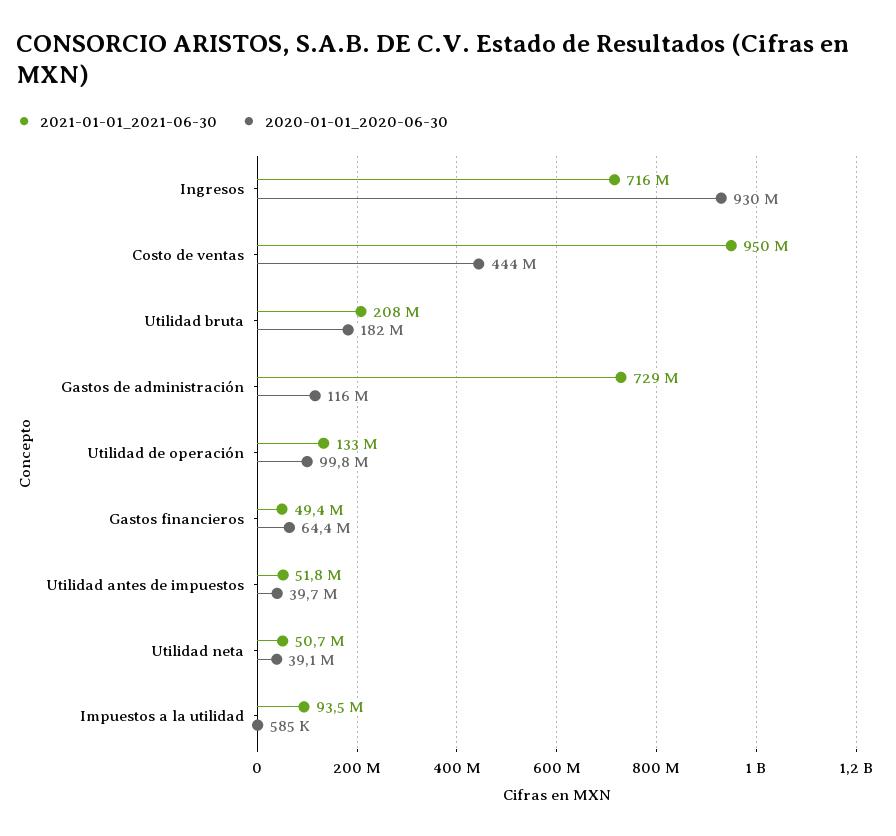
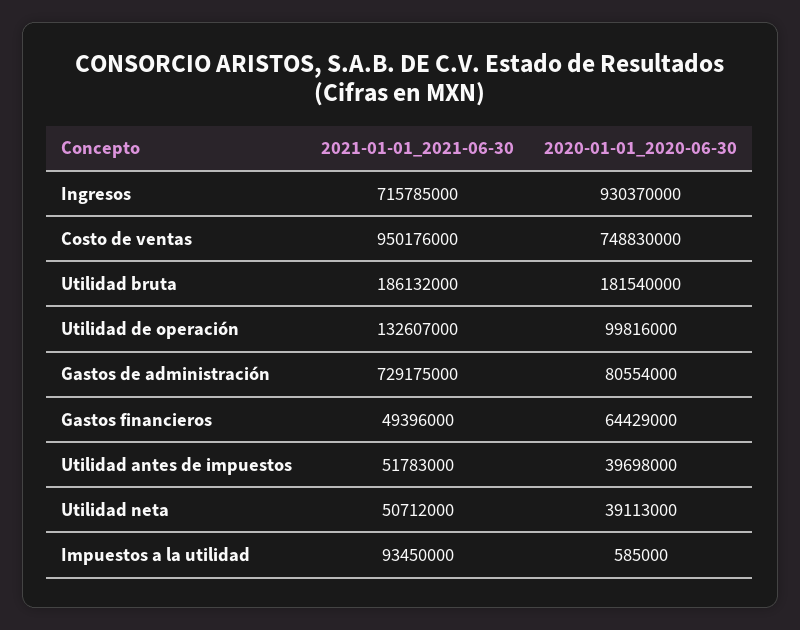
  {
    "2021-01-01_2021-06-30": {
      "Ingresos": 715785000,
      "Costo de ventas": 950176000,
-     "Utilidad bruta": 208000000,
+     "Utilidad bruta": 186132000,
      "Gastos de administración": 729175000,
      "Utilidad de operación": 132607000,
      "Gastos financieros": 49396000,
      "Utilidad antes de impuestos": 51783000,
      "Utilidad neta": 50712000,
      "Impuestos a la utilidad": 93450000
    },
    "2020-01-01_2020-06-30": {
      "Ingresos": 930370000,
-     "Costo de ventas": 444000000,
+     "Costo de ventas": 748830000,
      "Utilidad bruta": 181540000,
-     "Gastos de administración": 116000000,
+     "Gastos de administración": 80554000,
      "Utilidad de operación": 99816000,
      "Gastos financieros": 64429000,
      "Utilidad antes de impuestos": 39698000,
      "Utilidad neta": 39113000,
      "Impuestos a la utilidad": 585000
    }
  }

